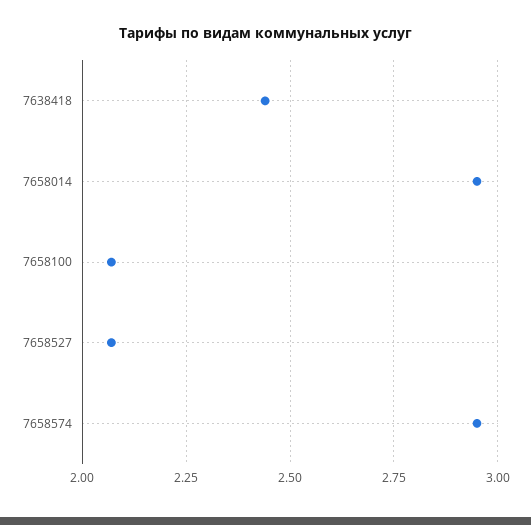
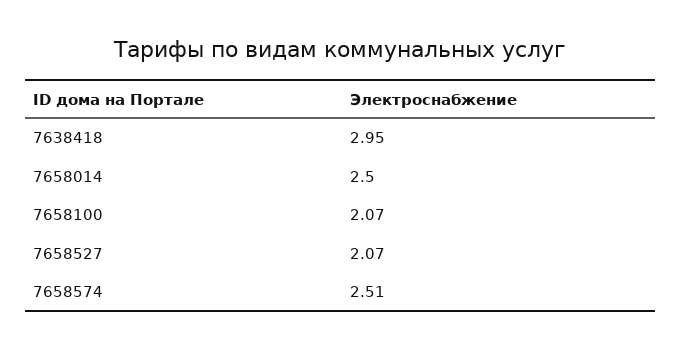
  {
-   "7638418": 2.45,
+   "7638418": 2.95,
-   "7658014": 2.95,
+   "7658014": 2.5,
    "7658100": 2.07,
    "7658527": 2.07,
-   "7658574": 2.95
+   "7658574": 2.51
  }

